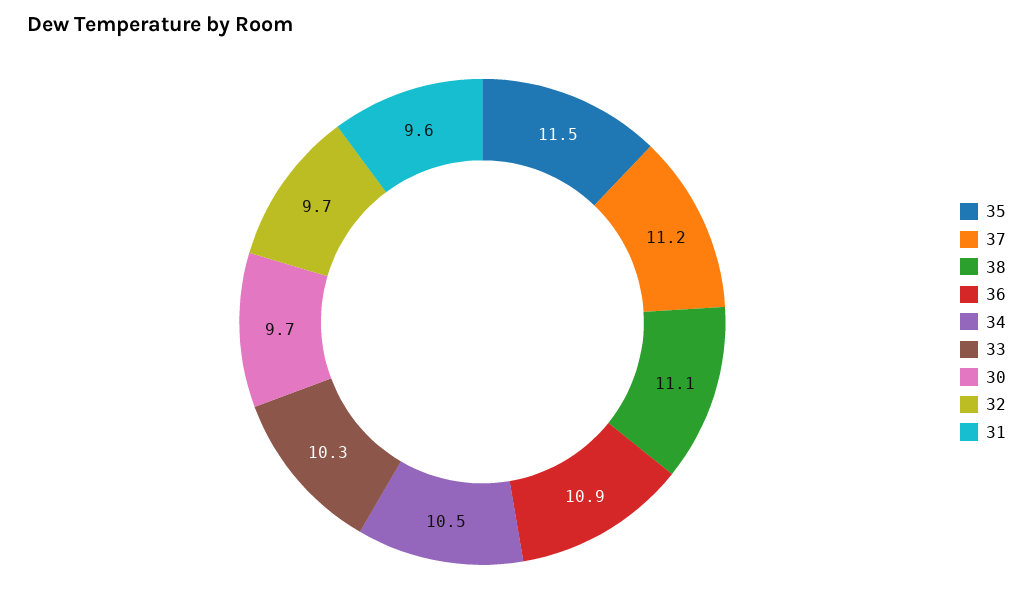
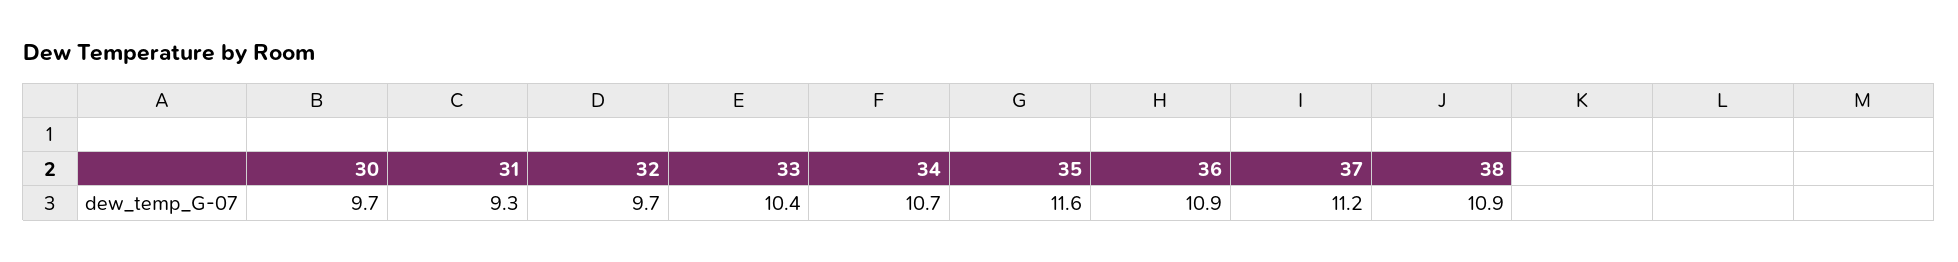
  {
-   "35": 11.5,
+   "35": 11.6,
    "37": 11.2,
-   "38": 11.1,
+   "38": 10.9,
    "36": 10.9,
-   "34": 10.5,
+   "34": 10.7,
-   "33": 10.3,
+   "33": 10.4,
    "30": 9.7,
    "32": 9.7,
-   "31": 9.6
+   "31": 9.3
  }

